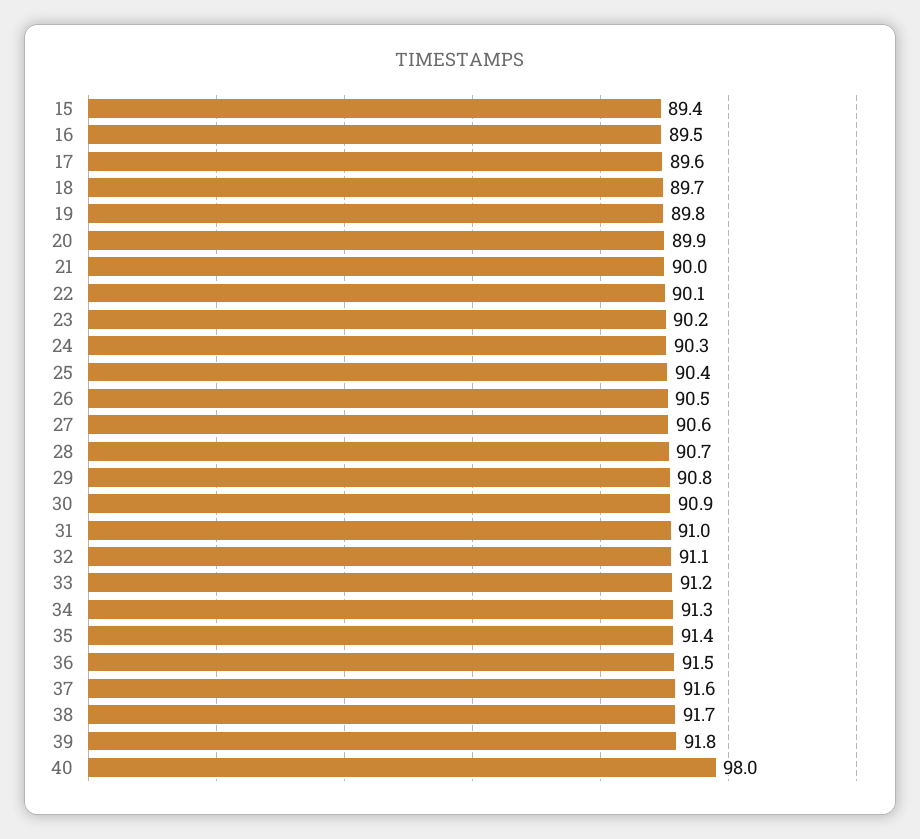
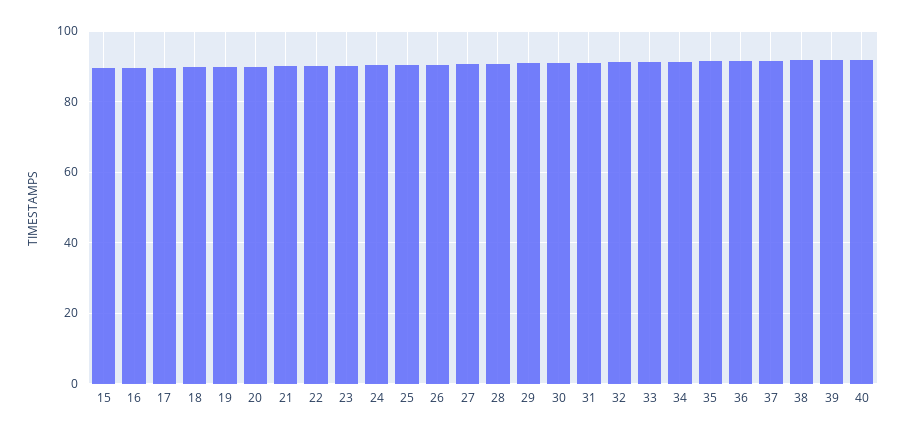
  {
    "15": 89.4,
    "16": 89.5,
    "17": 89.6,
    "18": 89.7,
    "19": 89.8,
    "20": 89.9,
    "21": 90,
    "22": 90.1,
    "23": 90.2,
    "24": 90.3,
    "25": 90.4,
    "26": 90.5,
    "27": 90.6,
    "28": 90.7,
    "29": 90.8,
    "30": 90.9,
    "31": 91,
    "32": 91.1,
    "33": 91.2,
    "34": 91.3,
    "35": 91.4,
    "36": 91.5,
    "37": 91.6,
    "38": 91.7,
    "39": 91.8,
-   "40": 98
+   "40": 92
  }

